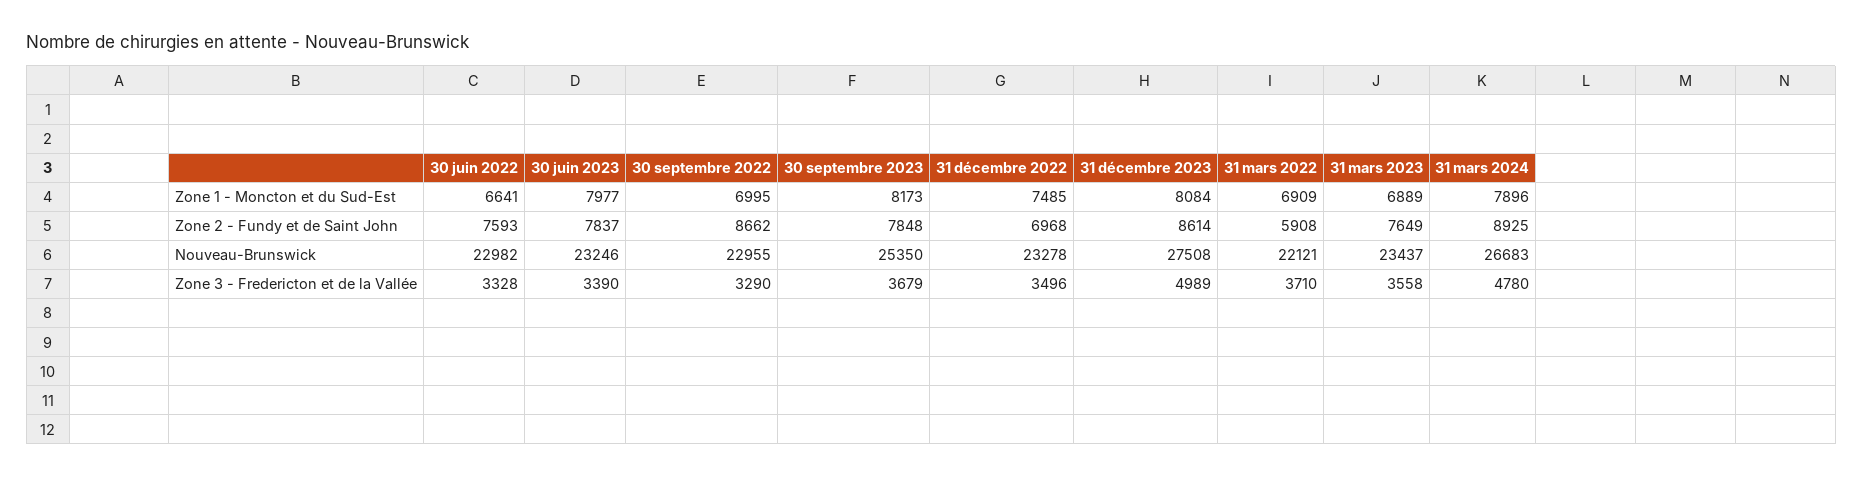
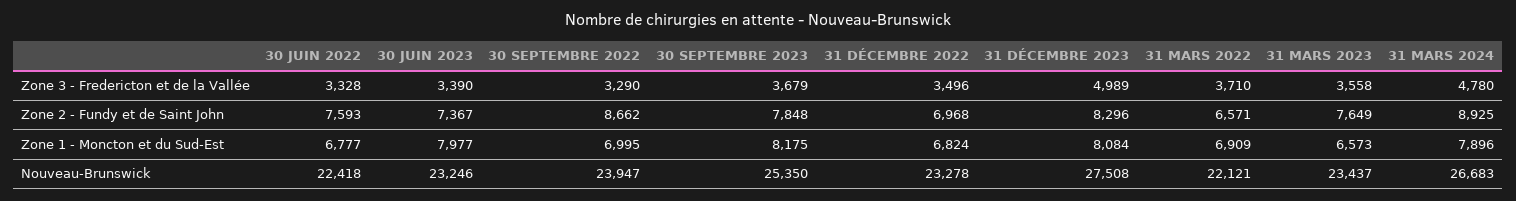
  {
    "30 juin 2022": {
-     "Zone 1 - Moncton et du Sud-Est": 6641,
+     "Zone 1 - Moncton et du Sud-Est": 6777,
      "Zone 2 - Fundy et de Saint John": 7593,
-     "Nouveau-Brunswick": 22982,
+     "Nouveau-Brunswick": 22418,
      "Zone 3 - Fredericton et de la Vallée": 3328
    },
    "30 juin 2023": {
      "Zone 1 - Moncton et du Sud-Est": 7977,
-     "Zone 2 - Fundy et de Saint John": 7837,
+     "Zone 2 - Fundy et de Saint John": 7367,
      "Nouveau-Brunswick": 23246,
      "Zone 3 - Fredericton et de la Vallée": 3390
    },
    "30 septembre 2022": {
      "Zone 1 - Moncton et du Sud-Est": 6995,
      "Zone 2 - Fundy et de Saint John": 8662,
-     "Nouveau-Brunswick": 22955,
+     "Nouveau-Brunswick": 23947,
      "Zone 3 - Fredericton et de la Vallée": 3290
    },
    "30 septembre 2023": {
-     "Zone 1 - Moncton et du Sud-Est": 8173,
+     "Zone 1 - Moncton et du Sud-Est": 8175,
      "Zone 2 - Fundy et de Saint John": 7848,
      "Nouveau-Brunswick": 25350,
      "Zone 3 - Fredericton et de la Vallée": 3679
    },
    "31 décembre 2022": {
-     "Zone 1 - Moncton et du Sud-Est": 7485,
+     "Zone 1 - Moncton et du Sud-Est": 6824,
      "Zone 2 - Fundy et de Saint John": 6968,
      "Nouveau-Brunswick": 23278,
      "Zone 3 - Fredericton et de la Vallée": 3496
    },
    "31 décembre 2023": {
      "Zone 1 - Moncton et du Sud-Est": 8084,
-     "Zone 2 - Fundy et de Saint John": 8614,
+     "Zone 2 - Fundy et de Saint John": 8296,
      "Nouveau-Brunswick": 27508,
      "Zone 3 - Fredericton et de la Vallée": 4989
    },
    "31 mars 2022": {
      "Zone 1 - Moncton et du Sud-Est": 6909,
-     "Zone 2 - Fundy et de Saint John": 5908,
+     "Zone 2 - Fundy et de Saint John": 6571,
      "Nouveau-Brunswick": 22121,
      "Zone 3 - Fredericton et de la Vallée": 3710
    },
    "31 mars 2023": {
-     "Zone 1 - Moncton et du Sud-Est": 6889,
+     "Zone 1 - Moncton et du Sud-Est": 6573,
      "Zone 2 - Fundy et de Saint John": 7649,
      "Nouveau-Brunswick": 23437,
      "Zone 3 - Fredericton et de la Vallée": 3558
    },
    "31 mars 2024": {
      "Zone 1 - Moncton et du Sud-Est": 7896,
      "Zone 2 - Fundy et de Saint John": 8925,
      "Nouveau-Brunswick": 26683,
      "Zone 3 - Fredericton et de la Vallée": 4780
    }
  }

